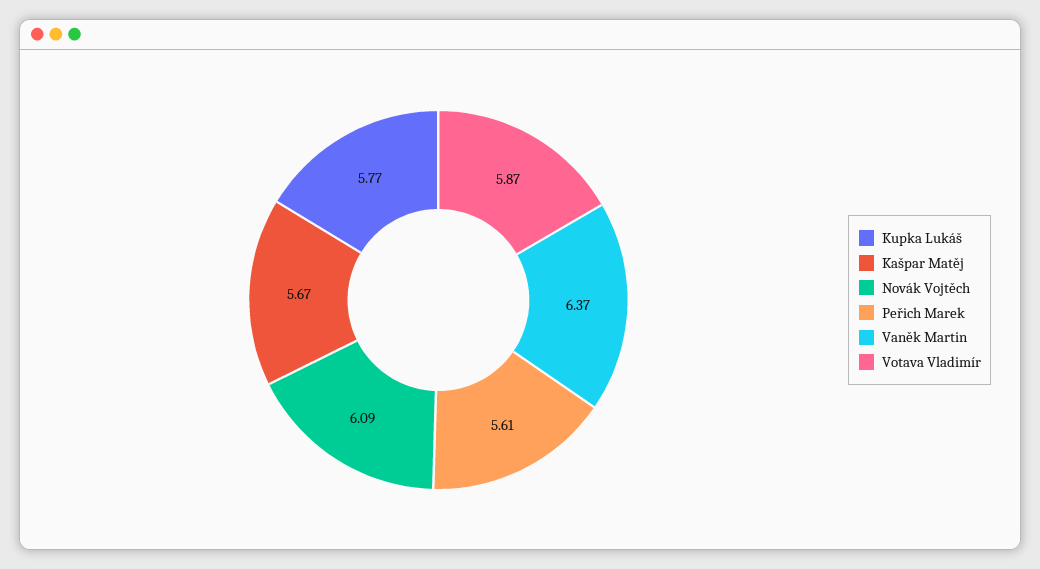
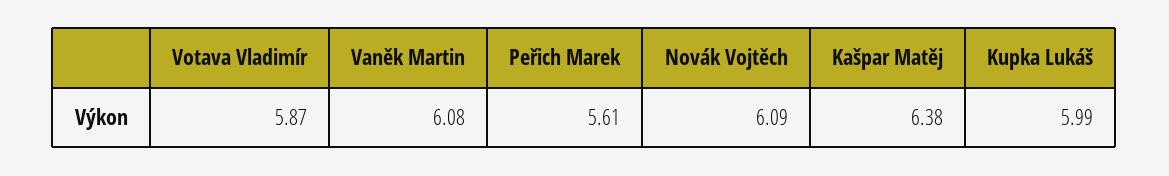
  {
-   "Kupka Lukáš": 5.77,
+   "Kupka Lukáš": 5.99,
-   "Kašpar Matěj": 5.67,
+   "Kašpar Matěj": 6.38,
    "Novák Vojtěch": 6.09,
    "Peřich Marek": 5.61,
-   "Vaněk Martin": 6.37,
+   "Vaněk Martin": 6.08,
    "Votava Vladimír": 5.87
  }

